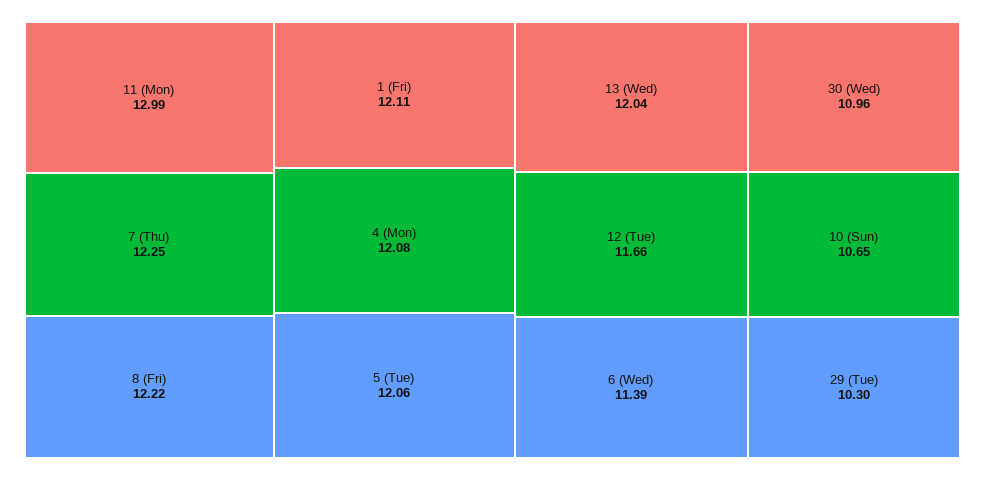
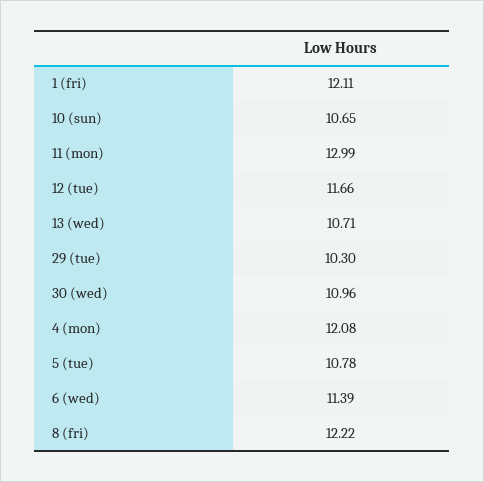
  {
    "11 (Mon)": 12.99,
-   "7 (Thu)": 12.25,
    "8 (Fri)": 12.22,
    "1 (Fri)": 12.11,
    "4 (Mon)": 12.08,
-   "5 (Tue)": 12.06,
+   "5 (Tue)": 10.78,
-   "13 (Wed)": 12.04,
+   "13 (Wed)": 10.71,
    "12 (Tue)": 11.66,
    "6 (Wed)": 11.39,
    "30 (Wed)": 10.96,
    "10 (Sun)": 10.65,
    "29 (Tue)": 10.3
  }

